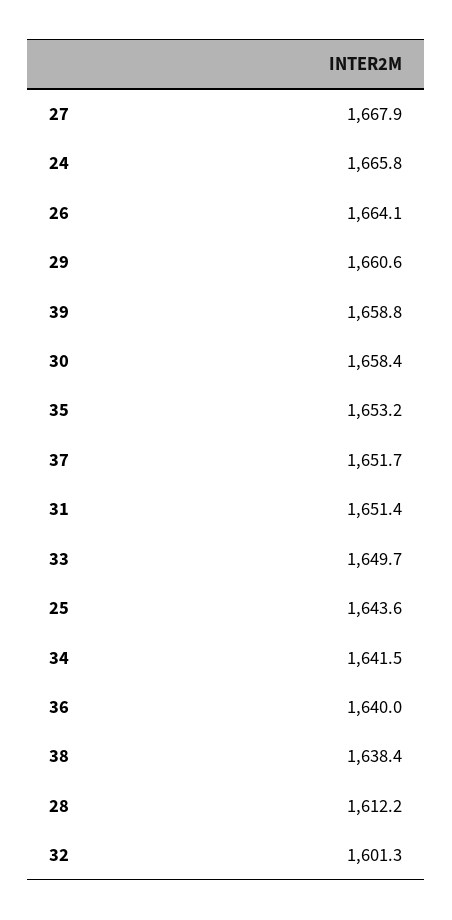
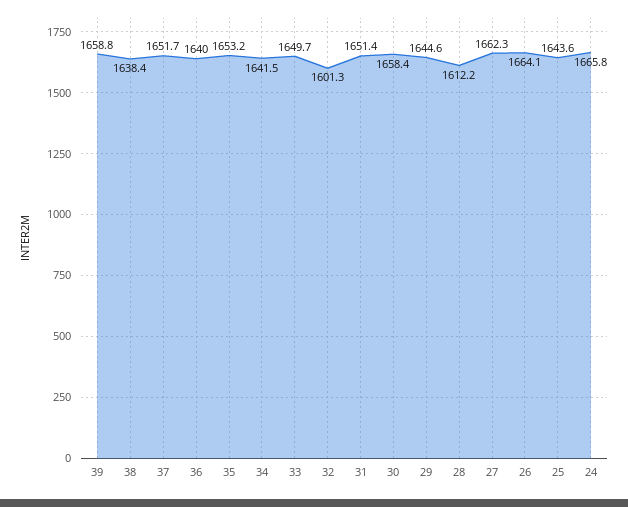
  {
-   "27": 1667.9,
+   "27": 1662.3,
    "24": 1665.8,
    "26": 1664.1,
-   "29": 1660.6,
+   "29": 1644.6,
    "39": 1658.8,
    "30": 1658.4,
    "35": 1653.2,
    "37": 1651.7,
    "31": 1651.4,
    "33": 1649.7,
    "25": 1643.6,
    "34": 1641.5,
    "36": 1640,
    "38": 1638.4,
    "28": 1612.2,
    "32": 1601.3
  }

